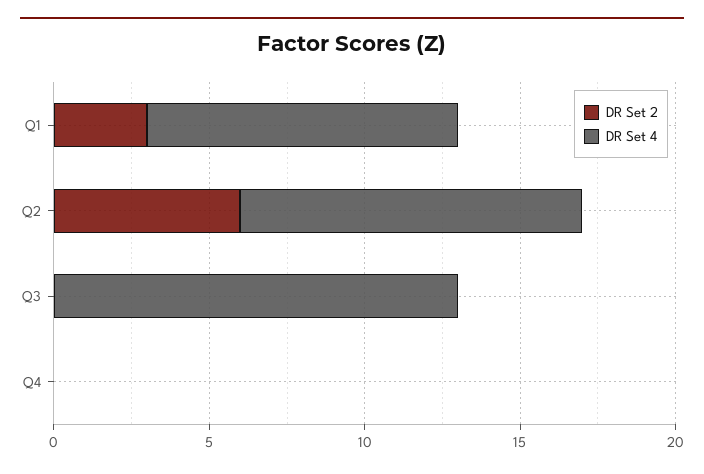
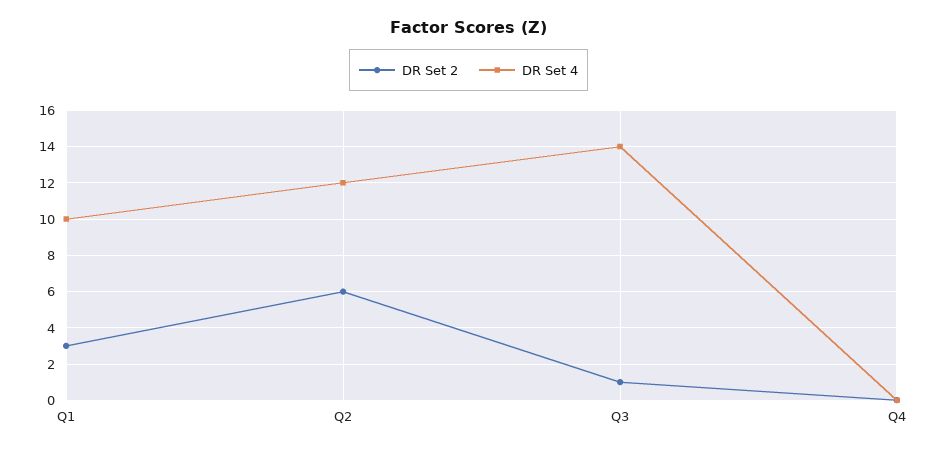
  {
    "DR Set 2": {
      "Q1": 3,
      "Q2": 6,
-     "Q3": 0,
+     "Q3": 1,
      "Q4": 0
    },
    "DR Set 4": {
      "Q1": 10,
-     "Q2": 11,
+     "Q2": 12,
-     "Q3": 13,
+     "Q3": 14,
      "Q4": 0
    }
  }

